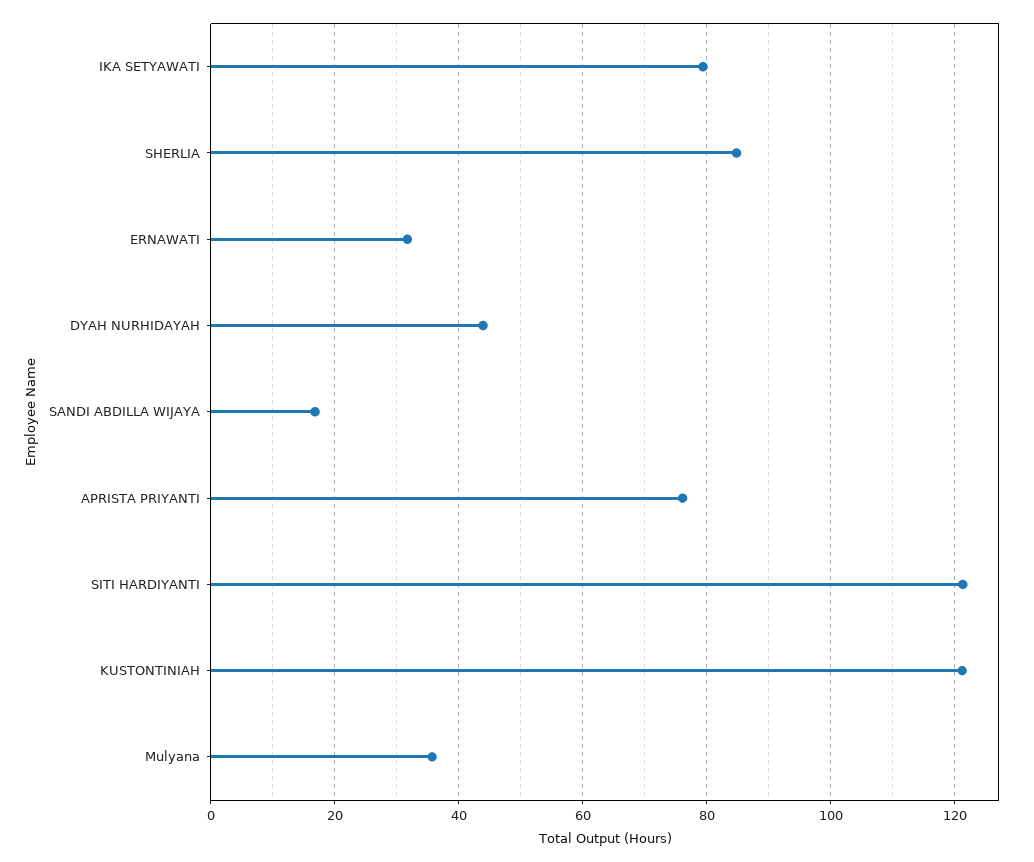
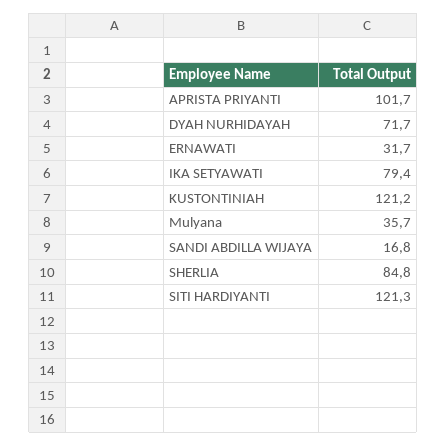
  {
    "IKA SETYAWATI": 79.4,
    "SHERLIA": 84.8,
    "ERNAWATI": 31.7,
-   "DYAH NURHIDAYAH": 44,
+   "DYAH NURHIDAYAH": 71.7,
    "SANDI ABDILLA WIJAYA": 16.8,
-   "APRISTA PRIYANTI": 76,
+   "APRISTA PRIYANTI": 101.7,
    "SITI HARDIYANTI": 121.3,
    "KUSTONTINIAH": 121.2,
    "Mulyana": 35.7
  }

